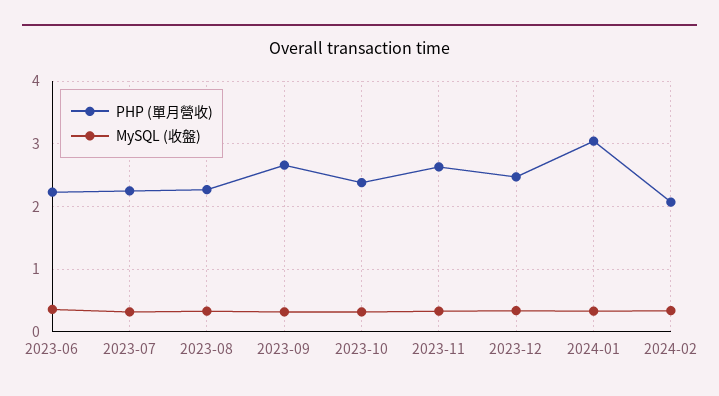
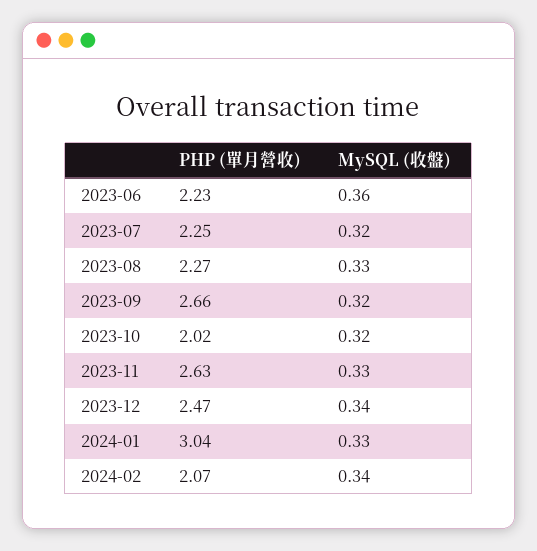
  {
    "PHP (單月營收)": {
      "2023-06": 2.23,
      "2023-07": 2.25,
      "2023-08": 2.27,
      "2023-09": 2.66,
-     "2023-10": 2.4,
+     "2023-10": 2.02,
      "2023-11": 2.63,
      "2023-12": 2.47,
      "2024-01": 3.04,
      "2024-02": 2.07
    },
    "MySQL (收盤)": {
      "2023-06": 0.36,
      "2023-07": 0.32,
      "2023-08": 0.33,
      "2023-09": 0.32,
      "2023-10": 0.32,
      "2023-11": 0.33,
      "2023-12": 0.34,
      "2024-01": 0.33,
      "2024-02": 0.34
    }
  }

